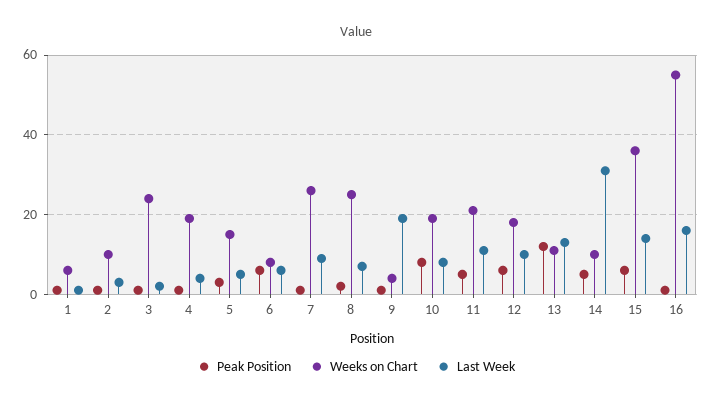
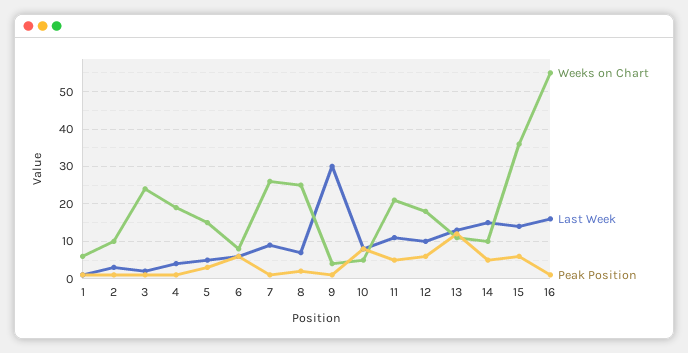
  {
    "Peak Position": {
      "1": 0,
      "2": 0,
      "3": 0,
      "4": 0,
      "5": 5,
      "6": 5,
      "7": 0,
      "8": 0,
      "9": 0,
      "10": 10,
      "11": 5,
      "12": 5,
      "13": 10,
      "14": 5,
      "15": 5,
      "16": 0
    },
    "Weeks on Chart": {
      "1": 5,
      "2": 10,
      "3": 25,
      "4": 20,
      "5": 15,
      "6": 10,
      "7": 25,
      "8": 25,
      "9": 5,
-     "10": 20,
+     "10": 5,
      "11": 20,
      "12": 20,
      "13": 10,
      "14": 10,
      "15": 35,
      "16": 55
    },
    "Last Week": {
      "1": 0,
      "2": 5,
      "3": 0,
      "4": 5,
      "5": 5,
      "6": 5,
      "7": 10,
      "8": 5,
-     "9": 20,
+     "9": 30,
      "10": 10,
      "11": 10,
      "12": 10,
      "13": 15,
-     "14": 30,
+     "14": 15,
      "15": 15,
      "16": 15
    }
  }

